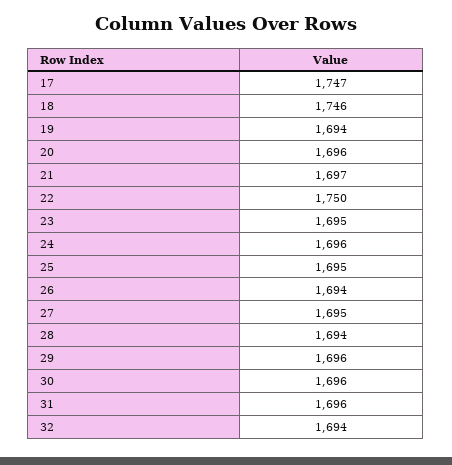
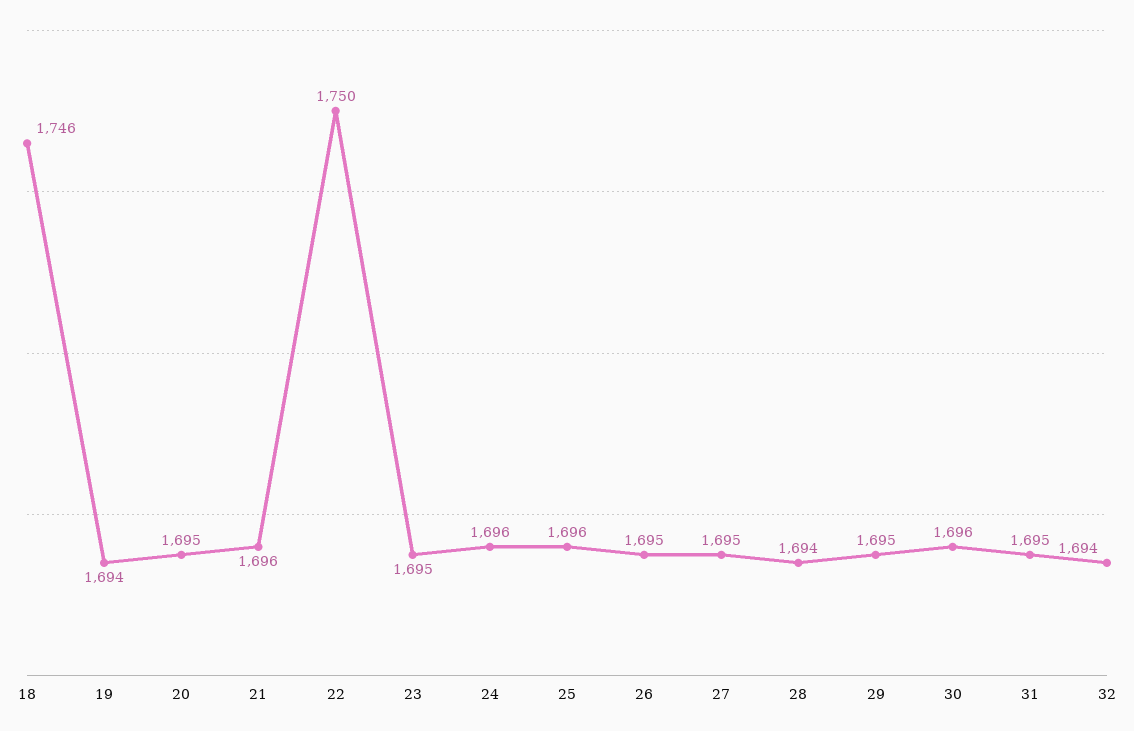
  {
-   "17": 1747,
    "18": 1746,
    "19": 1694,
-   "20": 1696,
+   "20": 1695,
-   "21": 1697,
+   "21": 1696,
    "22": 1750,
    "23": 1695,
    "24": 1696,
-   "25": 1695,
+   "25": 1696,
-   "26": 1694,
+   "26": 1695,
    "27": 1695,
    "28": 1694,
-   "29": 1696,
+   "29": 1695,
    "30": 1696,
-   "31": 1696,
+   "31": 1695,
    "32": 1694
  }

